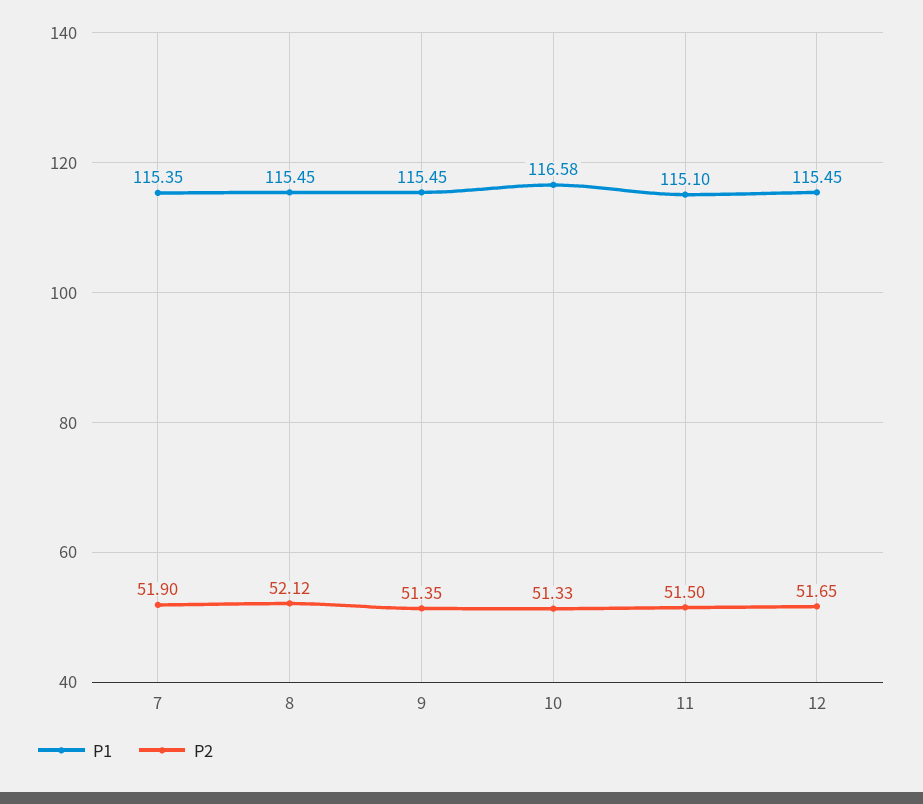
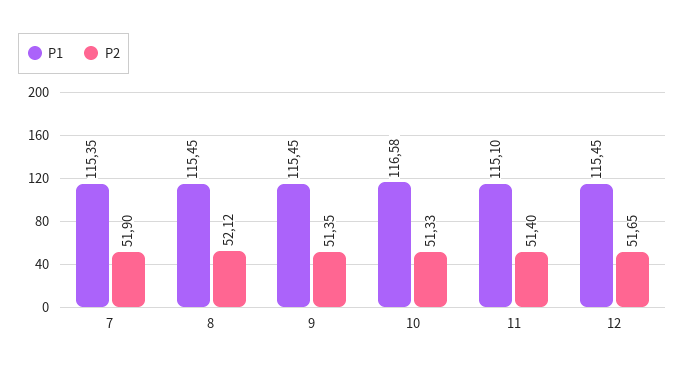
  {
    "P1": {
      "7": 115.35,
      "8": 115.45,
      "9": 115.45,
      "10": 116.58,
      "11": 115.1,
      "12": 115.45
    },
    "P2": {
      "7": 51.9,
      "8": 52.12,
      "9": 51.35,
      "10": 51.33,
-     "11": 51.5,
+     "11": 51.4,
      "12": 51.65
    }
  }

